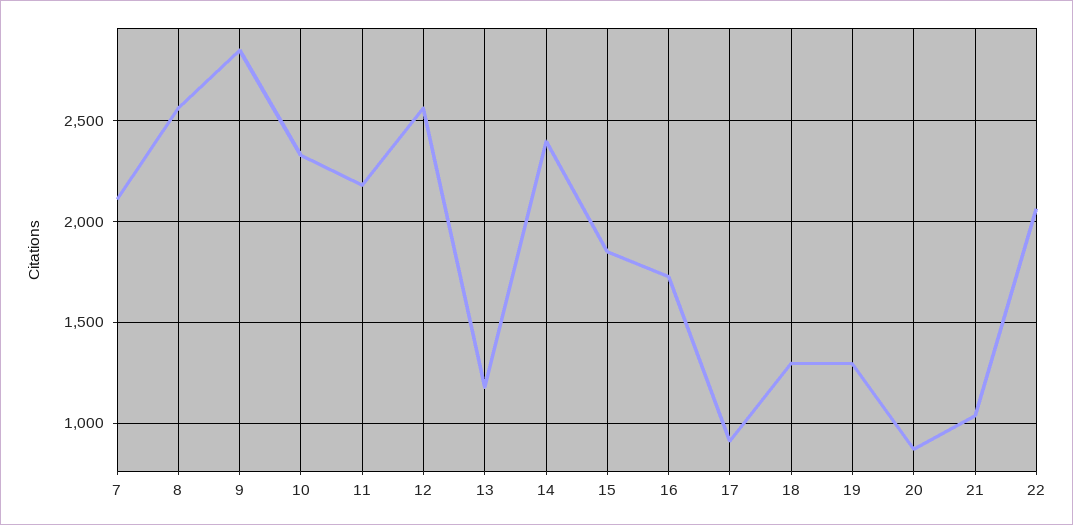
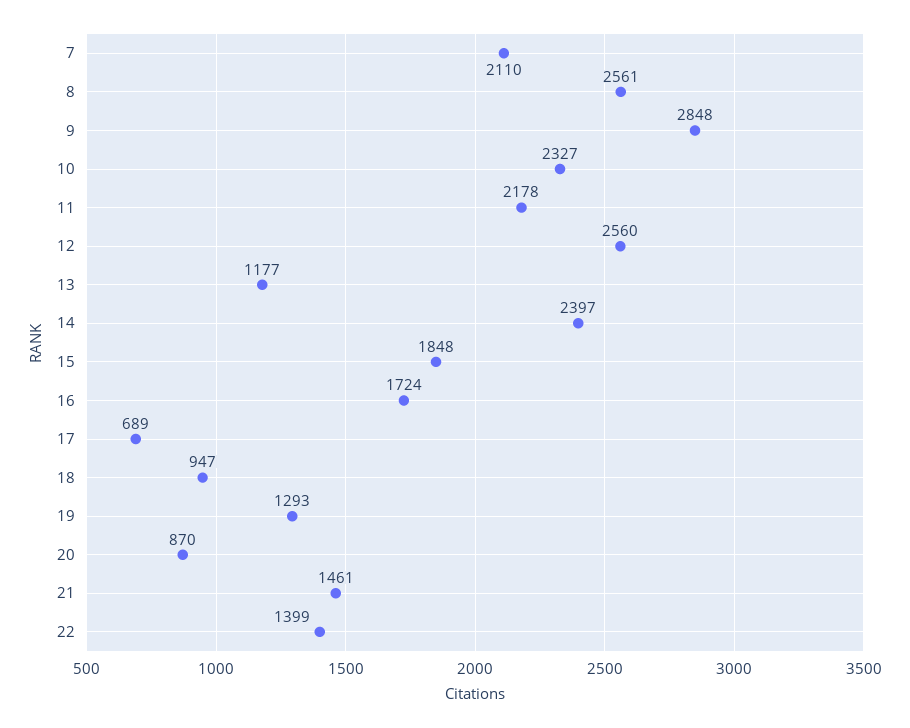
  {
    "7": 2110,
    "8": 2561,
    "9": 2848,
    "10": 2327,
    "11": 2178,
    "12": 2560,
    "13": 1177,
    "14": 2397,
    "15": 1848,
    "16": 1724,
-   "17": 900,
+   "17": 689,
-   "18": 1300,
+   "18": 947,
    "19": 1293,
    "20": 870,
-   "21": 1050,
+   "21": 1461,
-   "22": 2050
+   "22": 1399
  }

